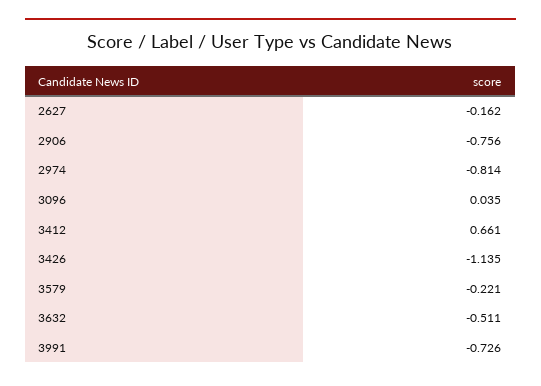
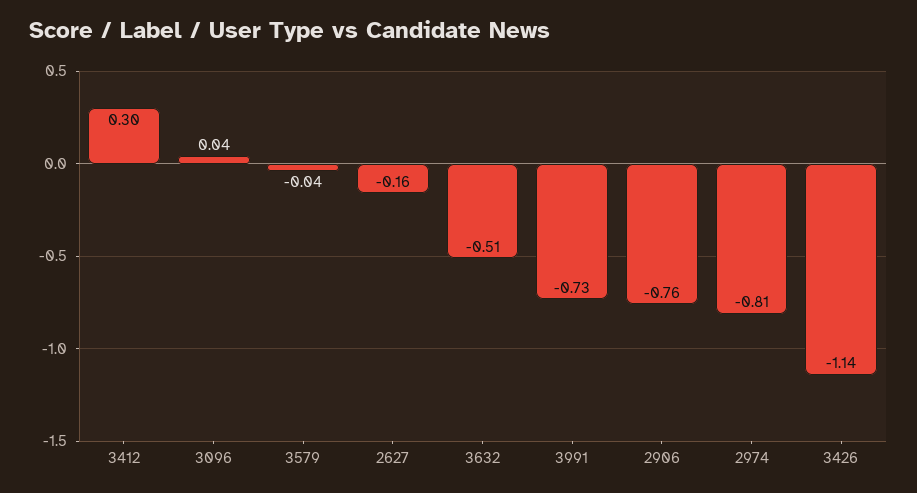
  {
    "2627": -0.162,
    "2906": -0.756,
    "2974": -0.814,
    "3096": 0.035,
-   "3412": 0.661,
+   "3412": 0.3,
    "3426": -1.135,
-   "3579": -0.221,
+   "3579": -0.04,
    "3632": -0.511,
    "3991": -0.726
  }

